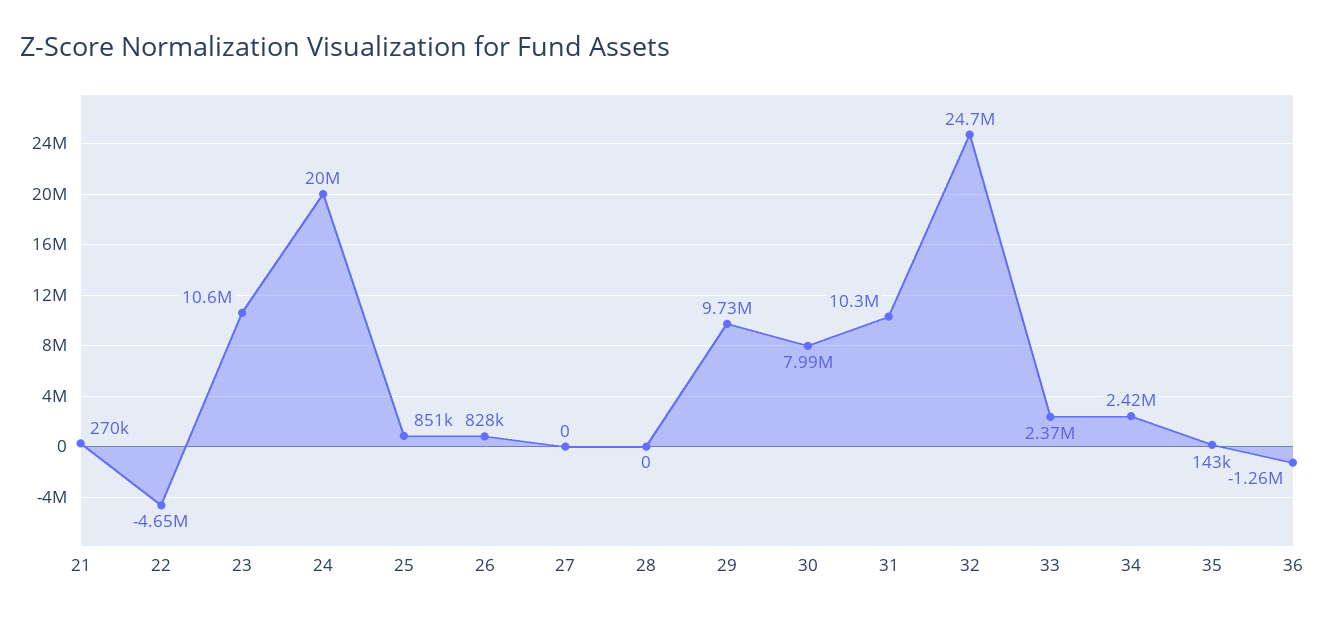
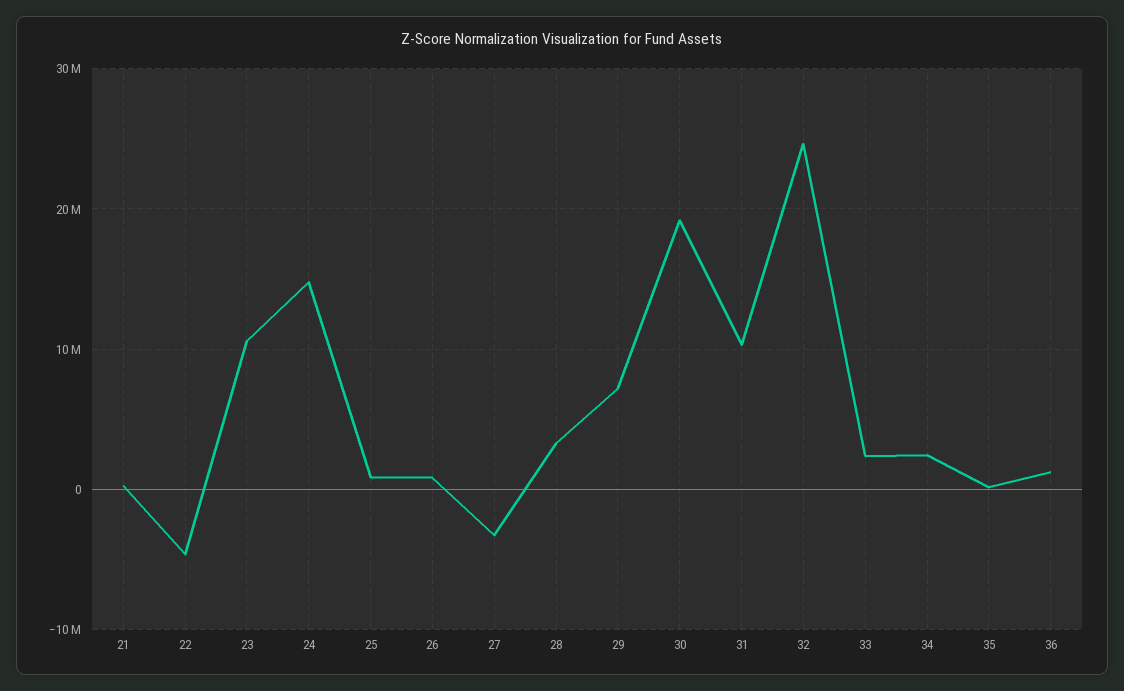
  {
    "21": 270000,
    "22": -4650000,
    "23": 10600000,
-   "24": 20000000,
+   "24": 15000000,
    "25": 851000,
    "26": 828000,
-   "27": 0,
+   "27": -3000000,
-   "28": 0,
+   "28": 3000000,
-   "29": 9730000,
+   "29": 7000000,
-   "30": 7990000,
+   "30": 19000000,
    "31": 10300000,
    "32": 24700000,
    "33": 2370000,
    "34": 2420000,
    "35": 143000,
-   "36": -1260000
+   "36": 1000000
  }

